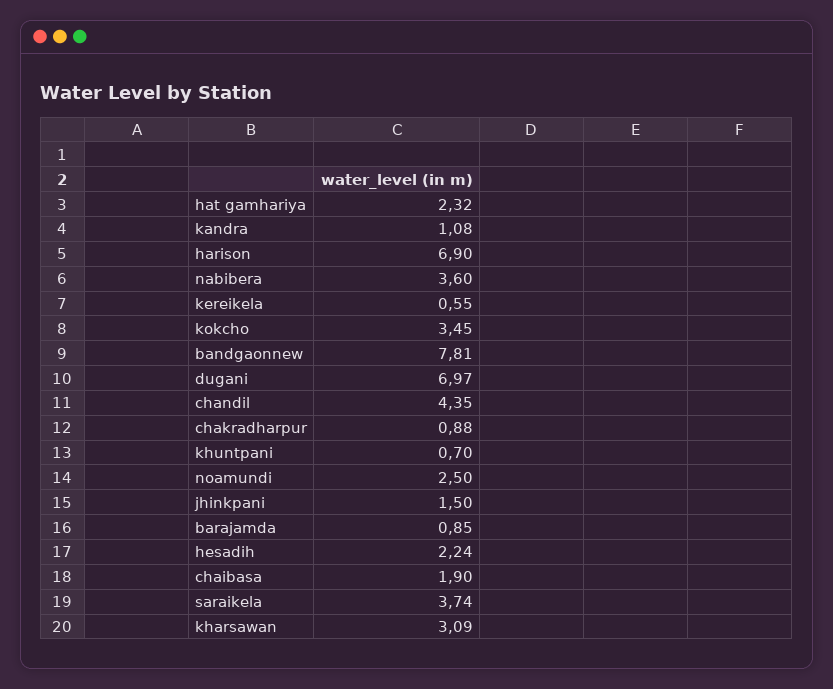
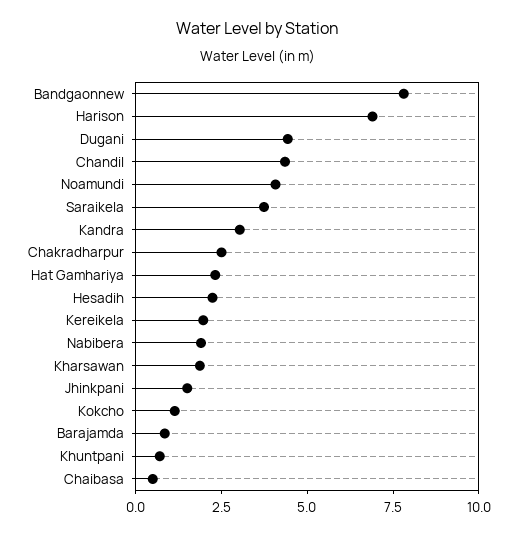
  {
    "hat gamhariya": 2.32,
-   "kandra": 1.08,
+   "kandra": 3,
    "harison": 6.9,
-   "nabibera": 3.6,
+   "nabibera": 2,
-   "kereikela": 0.55,
+   "kereikela": 2,
-   "kokcho": 3.45,
+   "kokcho": 1,
    "bandgaonnew": 7.81,
-   "dugani": 6.97,
+   "dugani": 4.5,
    "chandil": 4.35,
-   "chakradharpur": 0.88,
+   "chakradharpur": 2.5,
    "khuntpani": 0.7,
-   "noamundi": 2.5,
+   "noamundi": 4,
    "jhinkpani": 1.5,
    "barajamda": 0.85,
    "hesadih": 2.24,
-   "chaibasa": 1.9,
+   "chaibasa": 0.5,
    "saraikela": 3.74,
-   "kharsawan": 3.09
+   "kharsawan": 2
  }

